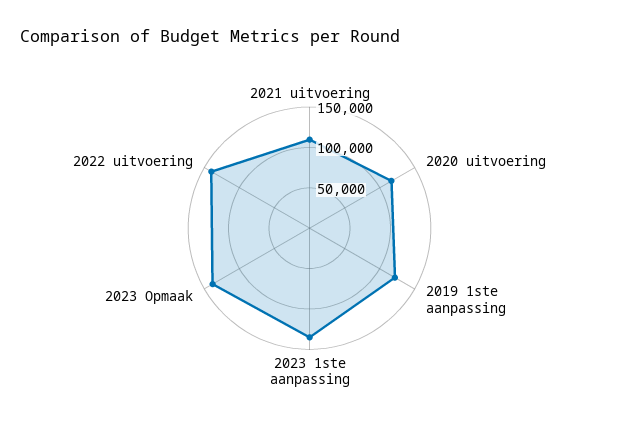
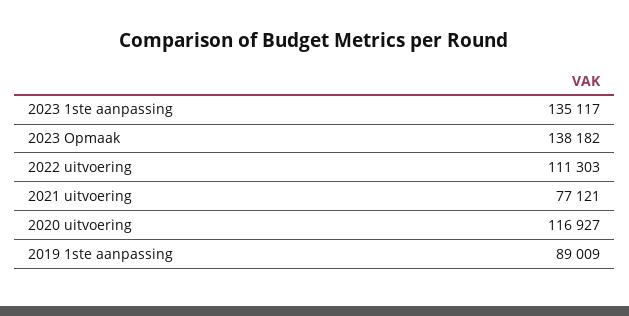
  {
-   "2021 uitvoering": 110000,
+   "2021 uitvoering": 77121,
    "2020 uitvoering": 116927,
-   "2019 1ste aanpassing": 120000,
+   "2019 1ste aanpassing": 89009,
    "2023 1ste aanpassing": 135117,
    "2023 Opmaak": 138182,
-   "2022 uitvoering": 140000
+   "2022 uitvoering": 111303
  }

